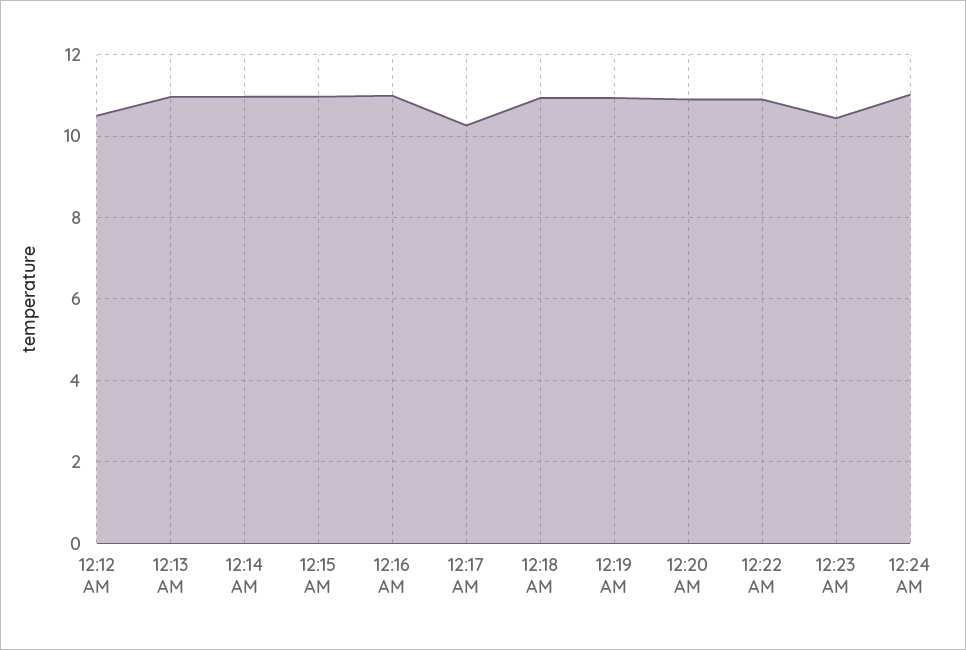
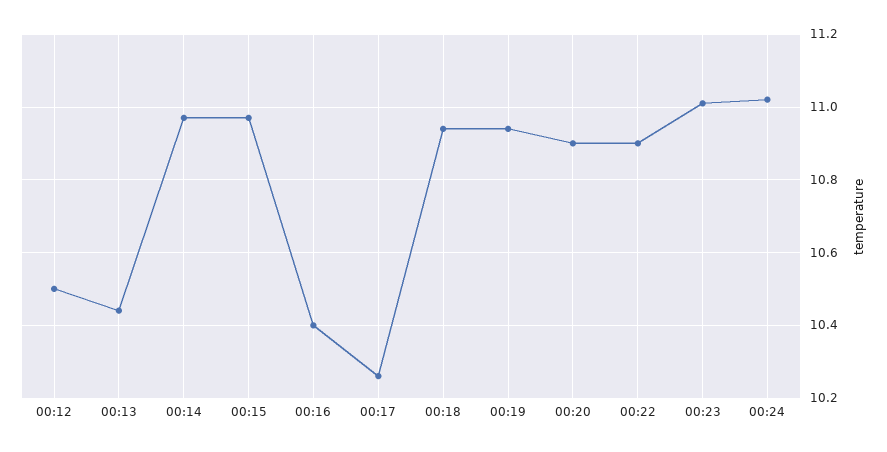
  {
    "12:12 AM": 10.5,
-   "12:13 AM": 11,
+   "12:13 AM": 10.45,
    "12:14 AM": 10.95,
    "12:15 AM": 10.95,
-   "12:16 AM": 11,
+   "12:16 AM": 10.4,
    "12:17 AM": 10.25,
    "12:18 AM": 10.95,
    "12:19 AM": 10.95,
    "12:20 AM": 10.9,
    "12:22 AM": 10.9,
-   "12:23 AM": 10.4,
+   "12:23 AM": 11,
    "12:24 AM": 11
  }

